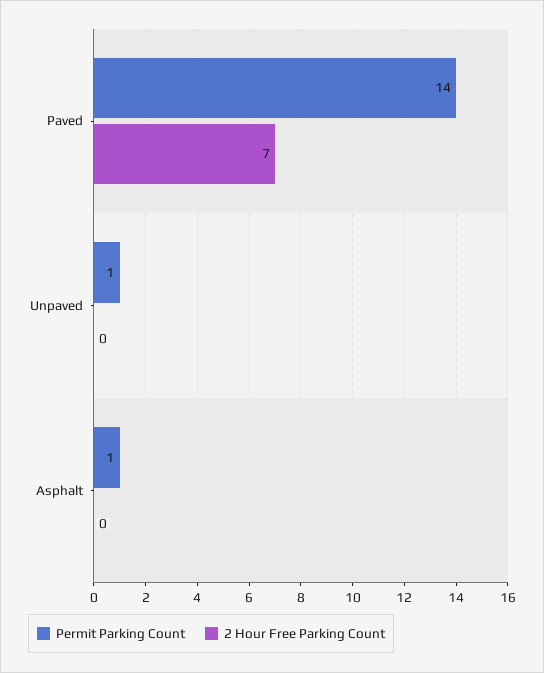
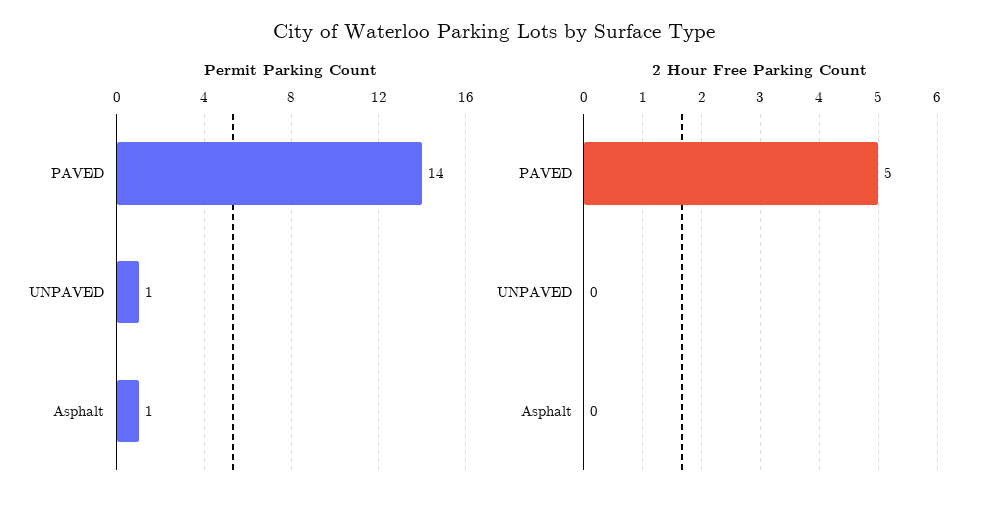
  {
    "Permit Parking Count": {
      "Paved": 14,
      "Unpaved": 1,
      "Asphalt": 1
    },
    "2 Hour Free Parking Count": {
-     "Paved": 7,
+     "Paved": 5,
      "Unpaved": 0,
      "Asphalt": 0
    }
  }

